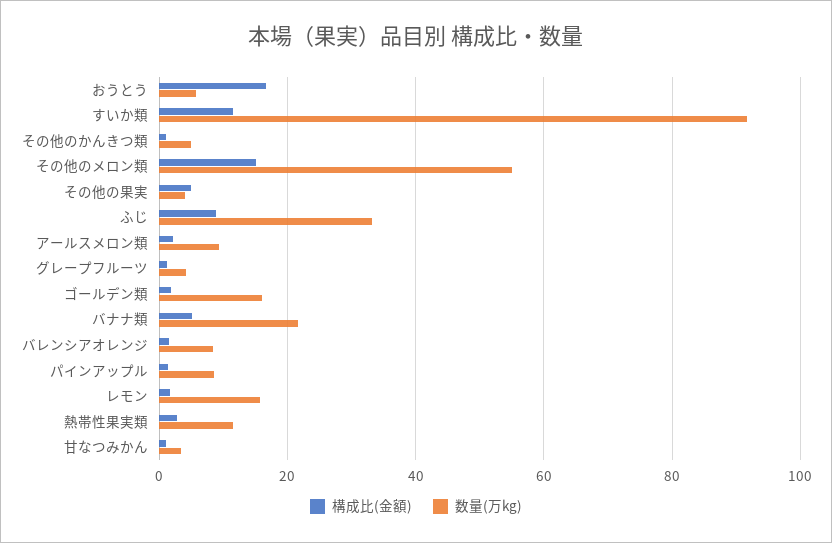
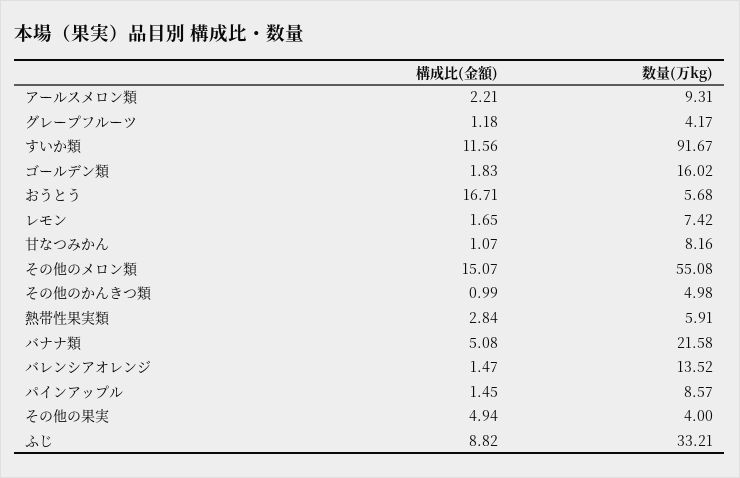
  {
    "構成比(金額)": {
      "おうとう": 16.71,
      "すいか類": 11.56,
      "その他のかんきつ類": 0.99,
      "その他のメロン類": 15.07,
      "その他の果実": 4.94,
      "ふじ": 8.82,
      "アールスメロン類": 2.21,
      "グレープフルーツ": 1.18,
      "ゴールデン類": 1.83,
      "バナナ類": 5.08,
      "バレンシアオレンジ": 1.47,
      "パインアップル": 1.45,
      "レモン": 1.65,
      "熱帯性果実類": 2.84,
      "甘なつみかん": 1.07
    },
    "数量(万kg)": {
      "おうとう": 5.68,
      "すいか類": 91.67,
      "その他のかんきつ類": 4.98,
      "その他のメロン類": 55.08,
      "その他の果実": 4,
      "ふじ": 33.21,
      "アールスメロン類": 9.31,
      "グレープフルーツ": 4.17,
      "ゴールデン類": 16.02,
      "バナナ類": 21.58,
-     "バレンシアオレンジ": 8,
+     "バレンシアオレンジ": 13.52,
      "パインアップル": 8.57,
-     "レモン": 16,
+     "レモン": 7.42,
-     "熱帯性果実類": 12,
+     "熱帯性果実類": 5.91,
-     "甘なつみかん": 4
+     "甘なつみかん": 8.16
    }
  }

